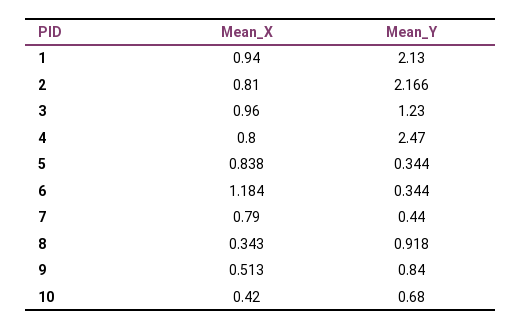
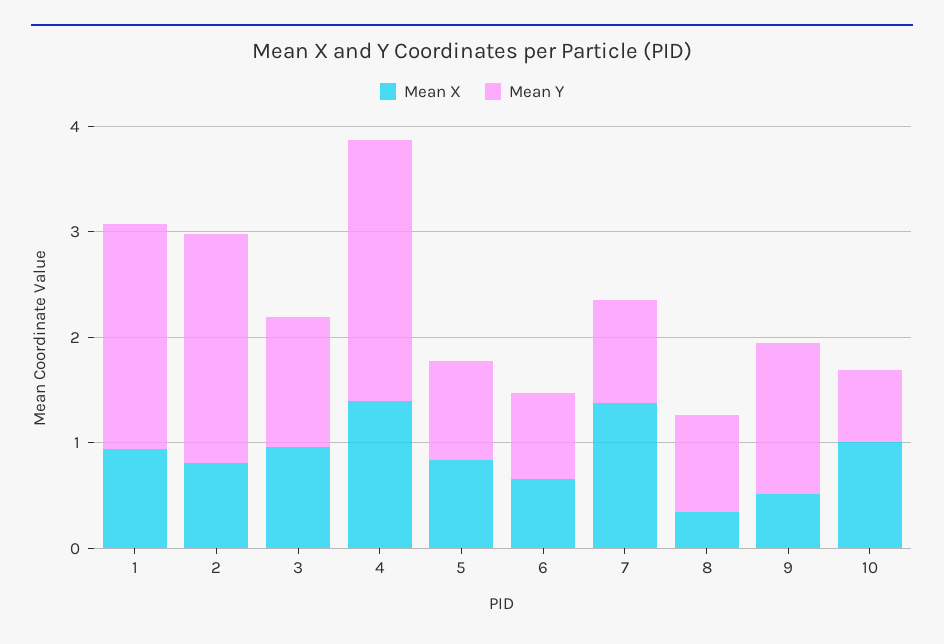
  {
    "Mean_X": {
      "1": 0.94,
      "2": 0.81,
      "3": 0.96,
-     "4": 0.8,
+     "4": 1.4,
      "5": 0.838,
-     "6": 1.184,
+     "6": 0.6,
-     "7": 0.79,
+     "7": 1.4,
      "8": 0.343,
      "9": 0.513,
-     "10": 0.42
+     "10": 1
    },
    "Mean_Y": {
      "1": 2.13,
      "2": 2.166,
      "3": 1.23,
      "4": 2.47,
-     "5": 0.344,
+     "5": 1,
-     "6": 0.344,
+     "6": 0.8,
-     "7": 0.44,
+     "7": 1,
      "8": 0.918,
-     "9": 0.84,
+     "9": 1.4,
      "10": 0.68
    }
  }

